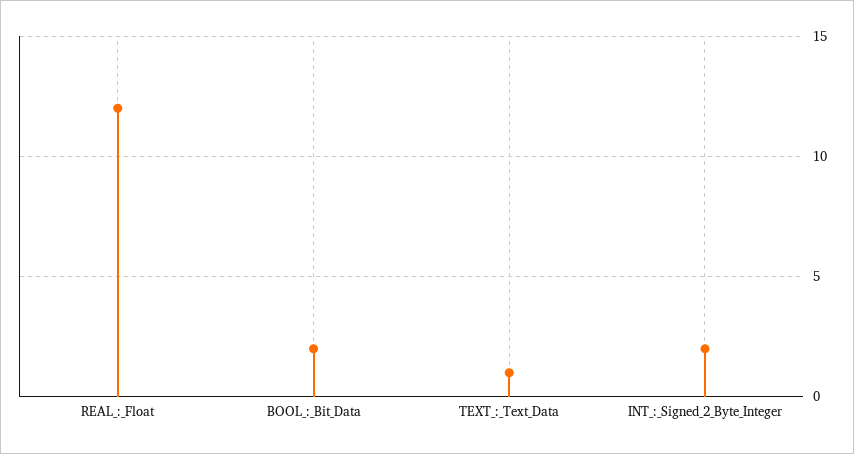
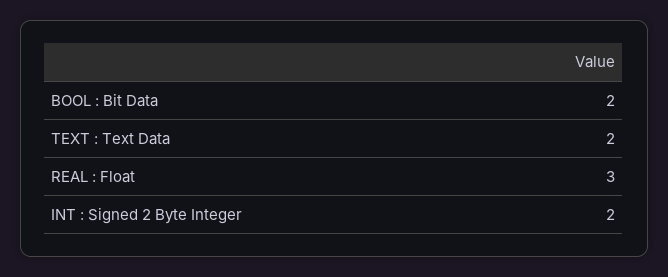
  {
-   "REAL_:_Float": 12,
+   "REAL_:_Float": 3,
    "BOOL_:_Bit_Data": 2,
-   "TEXT_:_Text_Data": 1,
+   "TEXT_:_Text_Data": 2,
    "INT_:_Signed_2_Byte_Integer": 2
  }

